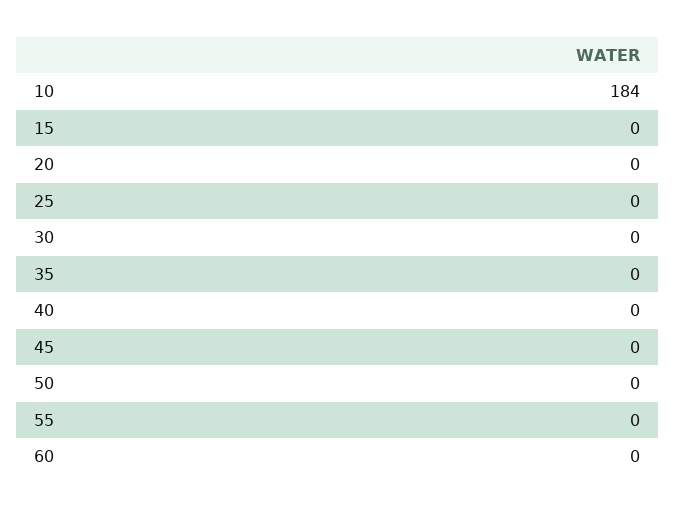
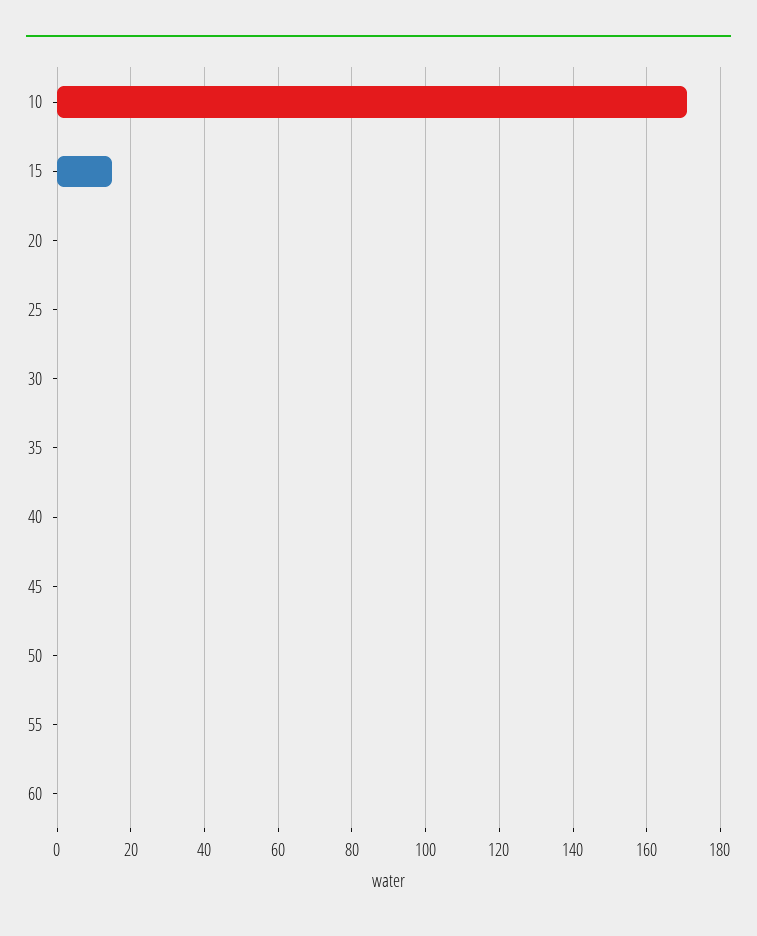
  {
-   "10": 184,
+   "10": 170,
-   "15": 0,
+   "15": 15,
    "20": 0,
    "25": 0,
    "30": 0,
    "35": 0,
    "40": 0,
    "45": 0,
    "50": 0,
    "55": 0,
    "60": 0
  }

